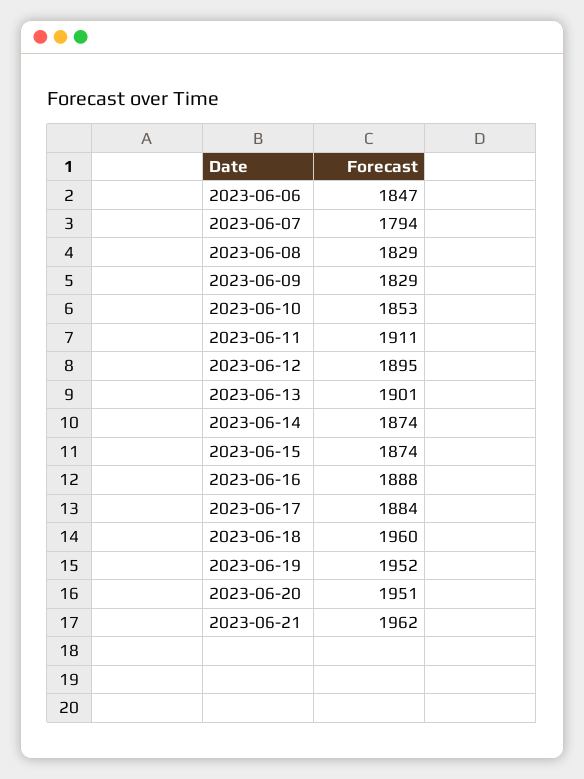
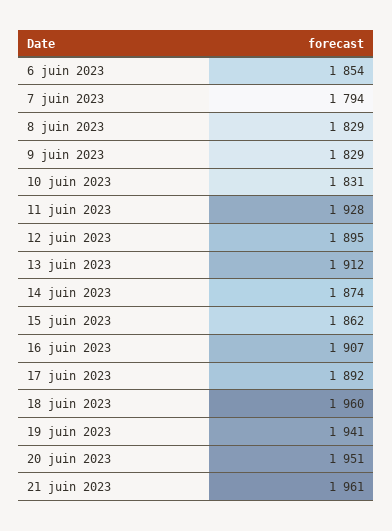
  {
-   "2023-06-06": 1847,
+   "2023-06-06": 1854,
    "2023-06-07": 1794,
    "2023-06-08": 1829,
    "2023-06-09": 1829,
-   "2023-06-10": 1853,
+   "2023-06-10": 1831,
-   "2023-06-11": 1911,
+   "2023-06-11": 1928,
    "2023-06-12": 1895,
-   "2023-06-13": 1901,
+   "2023-06-13": 1912,
    "2023-06-14": 1874,
-   "2023-06-15": 1874,
+   "2023-06-15": 1862,
-   "2023-06-16": 1888,
+   "2023-06-16": 1907,
-   "2023-06-17": 1884,
+   "2023-06-17": 1892,
    "2023-06-18": 1960,
-   "2023-06-19": 1952,
+   "2023-06-19": 1941,
    "2023-06-20": 1951,
-   "2023-06-21": 1962
+   "2023-06-21": 1961
  }

